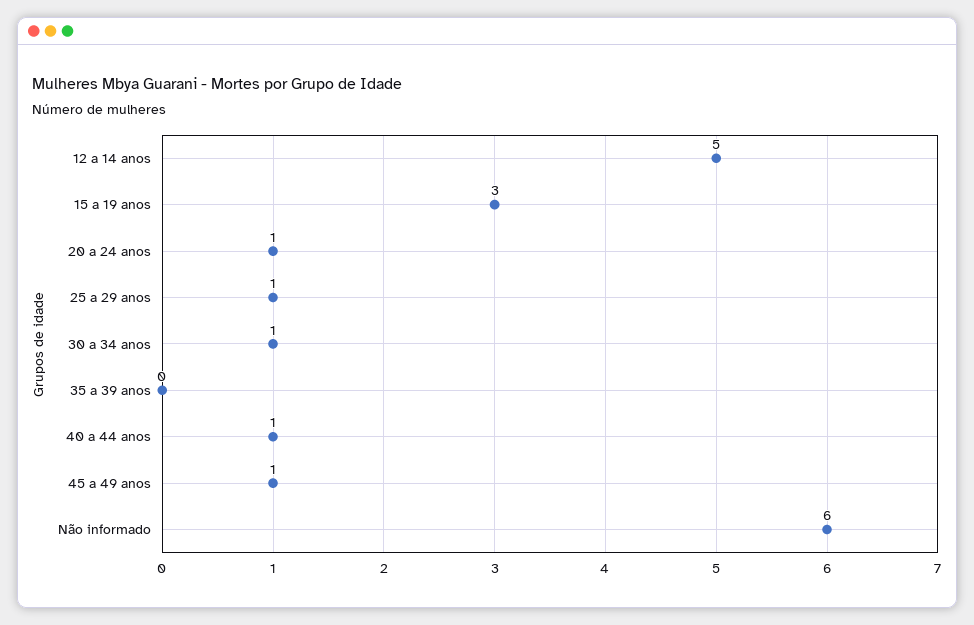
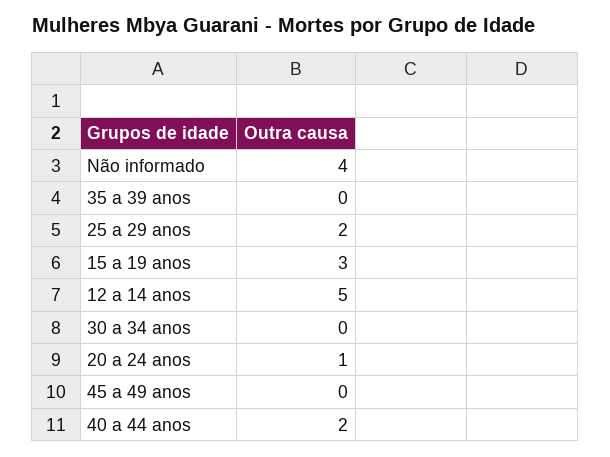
  {
    "12 a 14 anos": 5,
    "15 a 19 anos": 3,
    "20 a 24 anos": 1,
-   "25 a 29 anos": 1,
+   "25 a 29 anos": 2,
-   "30 a 34 anos": 1,
+   "30 a 34 anos": 0,
    "35 a 39 anos": 0,
-   "40 a 44 anos": 1,
+   "40 a 44 anos": 2,
-   "45 a 49 anos": 1,
+   "45 a 49 anos": 0,
-   "Não informado": 6
+   "Não informado": 4
  }

